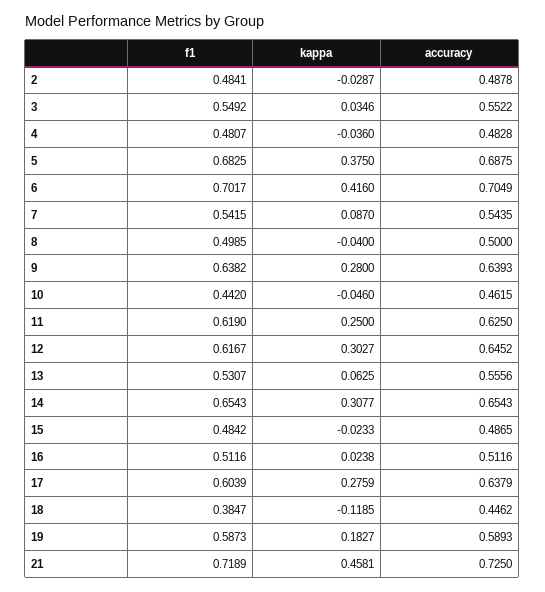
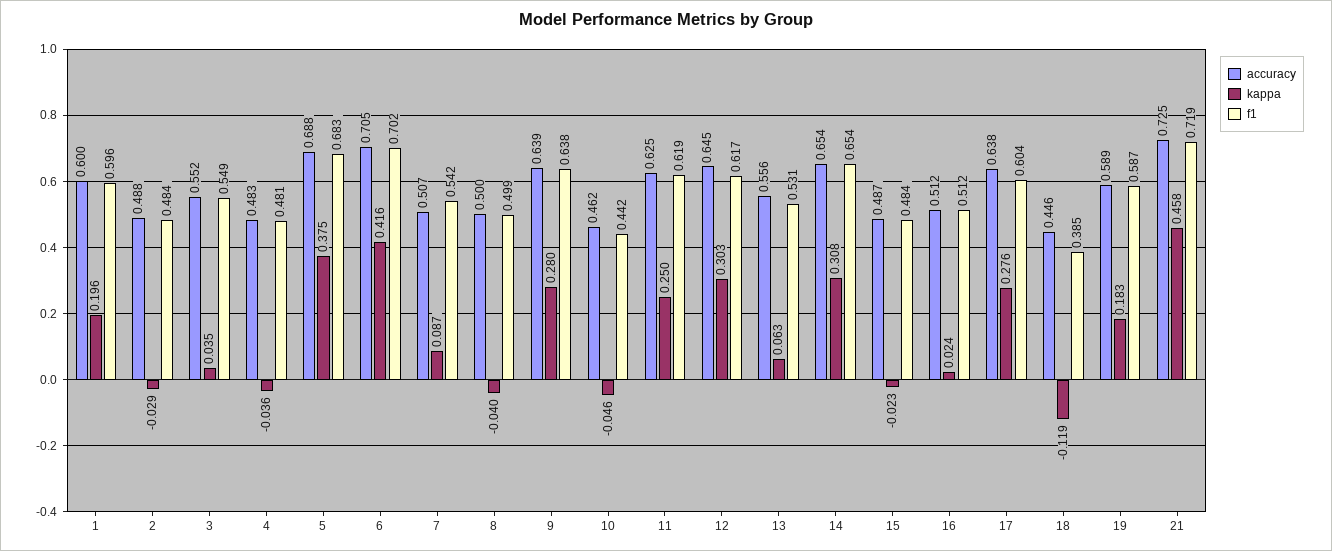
  {
    "f1": {
      "2": 0.4841,
      "3": 0.5492,
      "4": 0.4807,
      "5": 0.6825,
      "6": 0.7017,
      "7": 0.5415,
      "8": 0.4985,
      "9": 0.6382,
      "10": 0.442,
      "11": 0.619,
      "12": 0.6167,
      "13": 0.5307,
      "14": 0.6543,
      "15": 0.4842,
      "16": 0.5116,
      "17": 0.6039,
      "18": 0.3847,
      "19": 0.5873,
-     "21": 0.7189
+     "21": 0.7189,
+     "1": 0.596
    },
    "kappa": {
      "2": -0.0287,
      "3": 0.0346,
      "4": -0.036,
      "5": 0.375,
      "6": 0.416,
      "7": 0.087,
      "8": -0.04,
      "9": 0.28,
      "10": -0.046,
      "11": 0.25,
      "12": 0.3027,
      "13": 0.0625,
      "14": 0.3077,
      "15": -0.0233,
      "16": 0.0238,
      "17": 0.2759,
      "18": -0.1185,
      "19": 0.1827,
-     "21": 0.4581
+     "21": 0.4581,
+     "1": 0.196
    },
    "accuracy": {
      "2": 0.4878,
      "3": 0.5522,
      "4": 0.4828,
      "5": 0.6875,
      "6": 0.7049,
-     "7": 0.5435,
+     "7": 0.507,
      "8": 0.5,
      "9": 0.6393,
      "10": 0.4615,
      "11": 0.625,
      "12": 0.6452,
      "13": 0.5556,
      "14": 0.6543,
      "15": 0.4865,
      "16": 0.5116,
      "17": 0.6379,
      "18": 0.4462,
      "19": 0.5893,
-     "21": 0.725
+     "21": 0.725,
+     "1": 0.6
    }
  }

